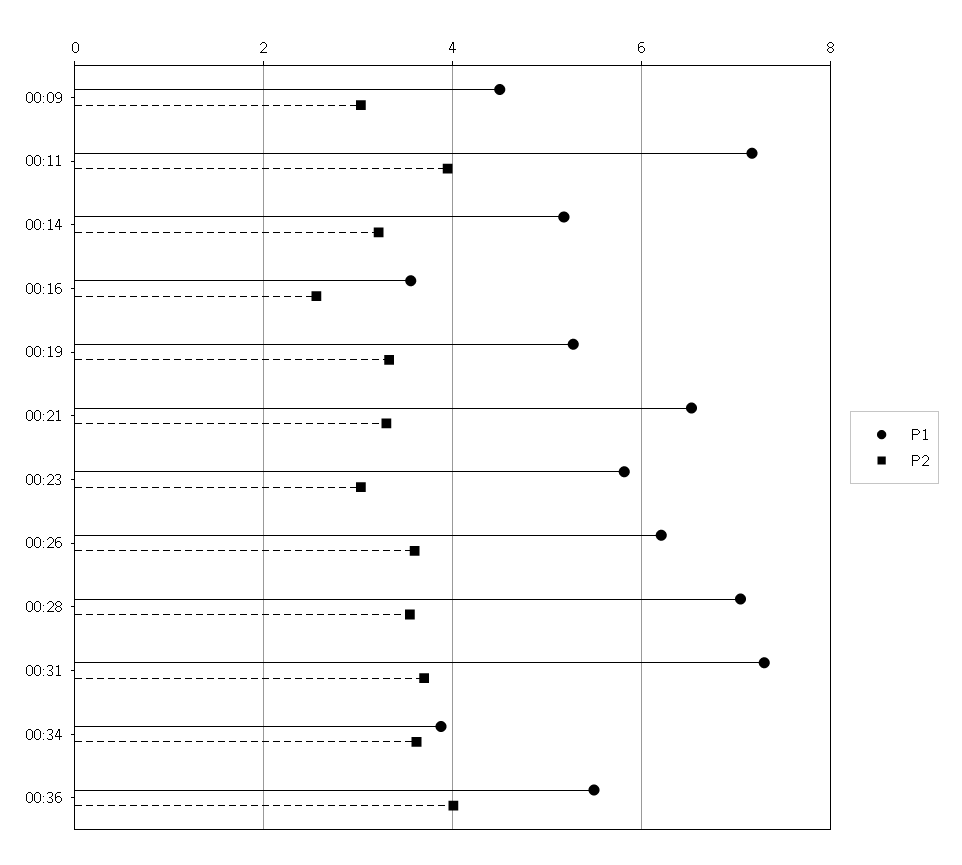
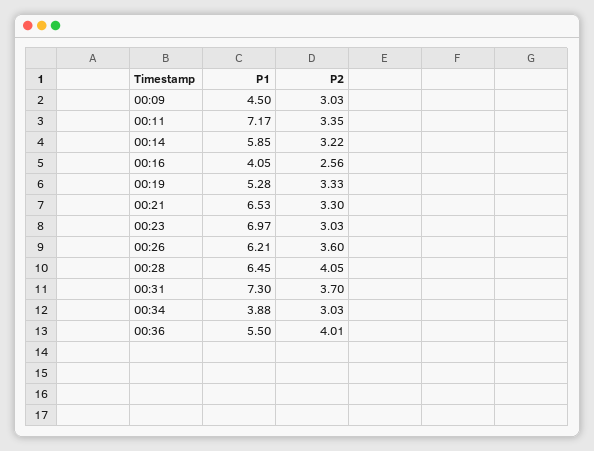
  {
    "P1": {
      "00:09": 4.5,
      "00:11": 7.17,
-     "00:14": 5.2,
+     "00:14": 5.85,
-     "00:16": 3.6,
+     "00:16": 4.05,
      "00:19": 5.28,
      "00:21": 6.53,
-     "00:23": 5.8,
+     "00:23": 6.97,
      "00:26": 6.21,
-     "00:28": 7,
+     "00:28": 6.45,
      "00:31": 7.3,
      "00:34": 3.88,
      "00:36": 5.5
    },
    "P2": {
      "00:09": 3.03,
-     "00:11": 4,
+     "00:11": 3.35,
      "00:14": 3.22,
      "00:16": 2.56,
      "00:19": 3.33,
      "00:21": 3.3,
      "00:23": 3.03,
      "00:26": 3.6,
-     "00:28": 3.6,
+     "00:28": 4.05,
      "00:31": 3.7,
-     "00:34": 3.6,
+     "00:34": 3.03,
      "00:36": 4.01
    }
  }

